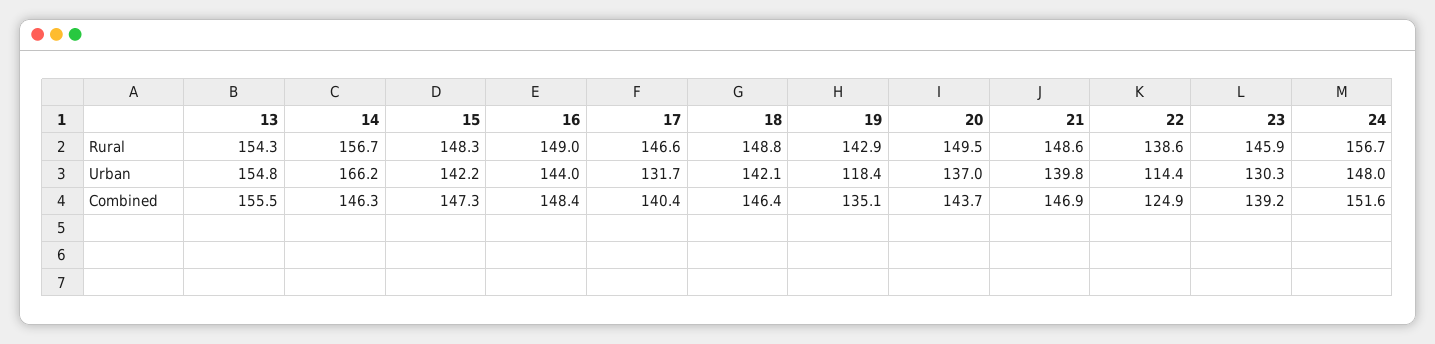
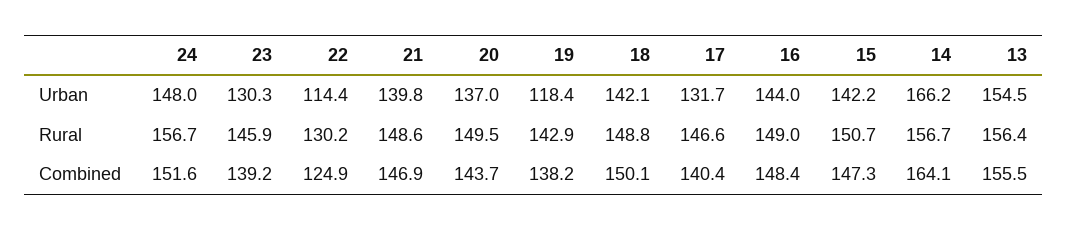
  {
    "13": {
-     "Rural": 154.3,
+     "Rural": 156.4,
-     "Urban": 154.8,
+     "Urban": 154.5,
      "Combined": 155.5
    },
    "14": {
      "Rural": 156.7,
      "Urban": 166.2,
-     "Combined": 146.3
+     "Combined": 164.1
    },
    "15": {
-     "Rural": 148.3,
+     "Rural": 150.7,
      "Urban": 142.2,
      "Combined": 147.3
    },
    "16": {
      "Rural": 149,
      "Urban": 144,
      "Combined": 148.4
    },
    "17": {
      "Rural": 146.6,
      "Urban": 131.7,
      "Combined": 140.4
    },
    "18": {
      "Rural": 148.8,
      "Urban": 142.1,
-     "Combined": 146.4
+     "Combined": 150.1
    },
    "19": {
      "Rural": 142.9,
      "Urban": 118.4,
-     "Combined": 135.1
+     "Combined": 138.2
    },
    "20": {
      "Rural": 149.5,
      "Urban": 137,
      "Combined": 143.7
    },
    "21": {
      "Rural": 148.6,
      "Urban": 139.8,
      "Combined": 146.9
    },
    "22": {
-     "Rural": 138.6,
+     "Rural": 130.2,
      "Urban": 114.4,
      "Combined": 124.9
    },
    "23": {
      "Rural": 145.9,
      "Urban": 130.3,
      "Combined": 139.2
    },
    "24": {
      "Rural": 156.7,
      "Urban": 148,
      "Combined": 151.6
    }
  }

